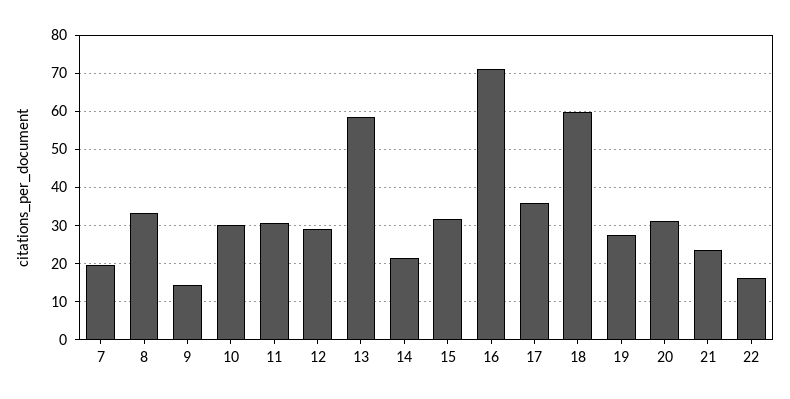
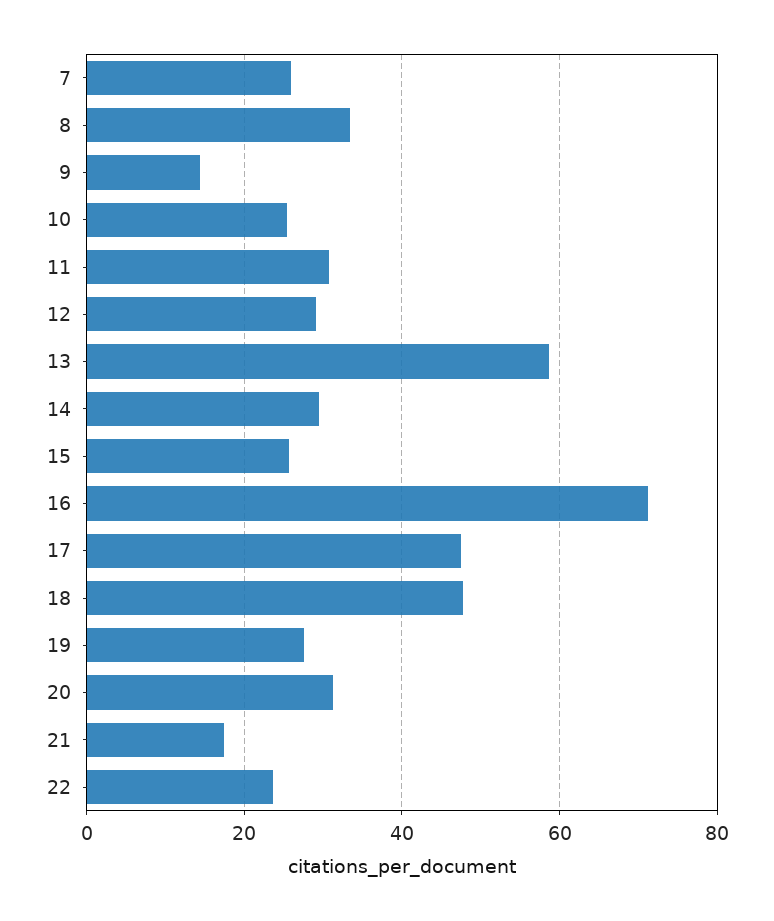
  {
-   "7": 20,
+   "7": 26,
    "8": 34,
    "9": 14,
-   "10": 30,
+   "10": 26,
    "11": 30,
    "12": 30,
    "13": 58,
-   "14": 22,
+   "14": 30,
-   "15": 32,
+   "15": 26,
    "16": 72,
-   "17": 36,
+   "17": 48,
-   "18": 60,
+   "18": 48,
    "19": 28,
    "20": 32,
-   "21": 24,
+   "21": 18,
-   "22": 16
+   "22": 24
  }

